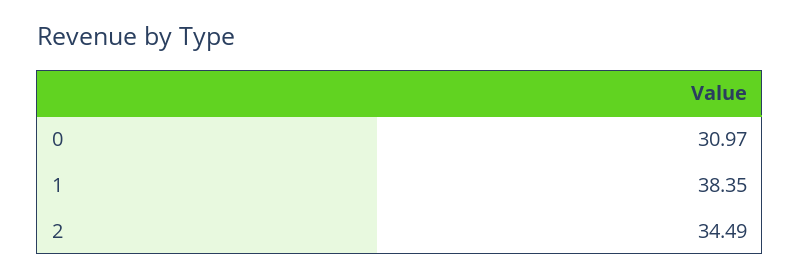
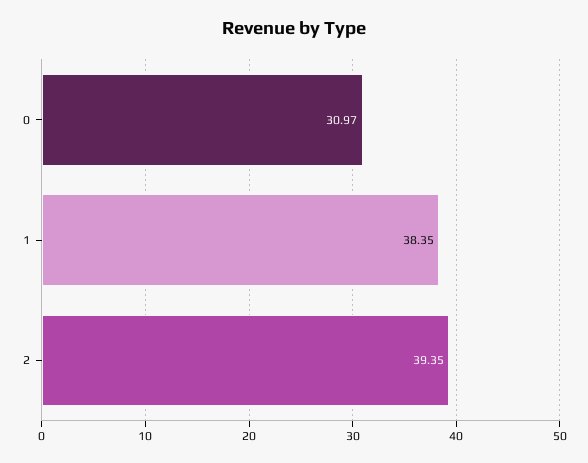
  {
    "0": 30.97,
    "1": 38.35,
-   "2": 34.49
+   "2": 39.35
  }

